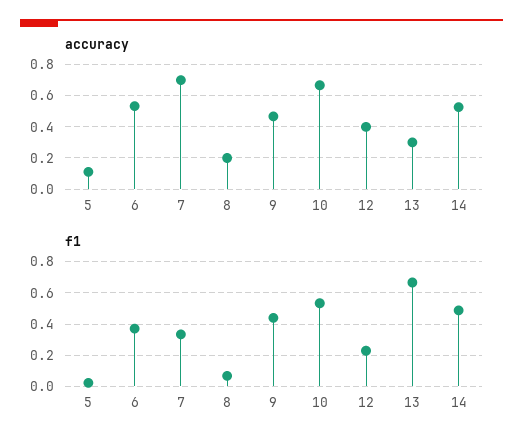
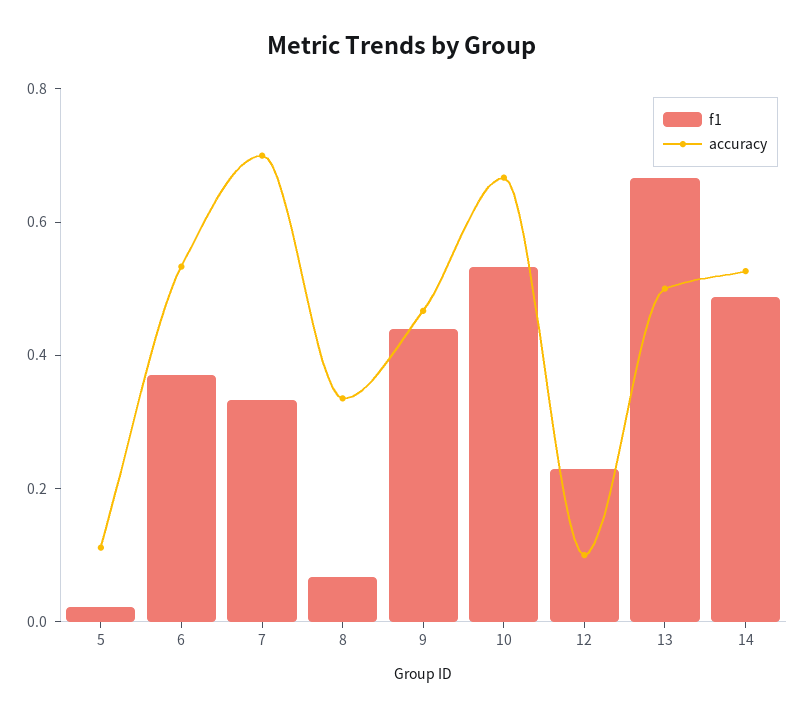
  {
    "accuracy": {
      "5": 0.1,
      "6": 0.55,
      "7": 0.7,
-     "8": 0.2,
+     "8": 0.35,
      "9": 0.45,
      "10": 0.65,
-     "12": 0.4,
+     "12": 0.1,
-     "13": 0.3,
+     "13": 0.5,
      "14": 0.55
    },
    "f1": {
      "5": 0,
      "6": 0.35,
      "7": 0.35,
      "8": 0.05,
      "9": 0.45,
      "10": 0.55,
      "12": 0.25,
      "13": 0.65,
      "14": 0.5
    }
  }

